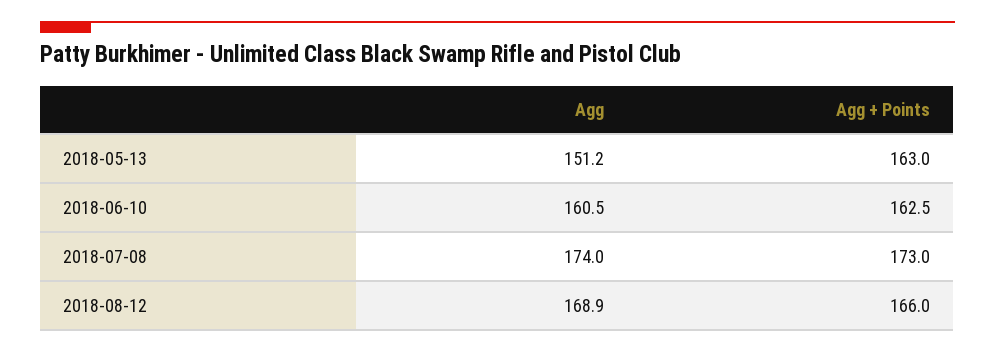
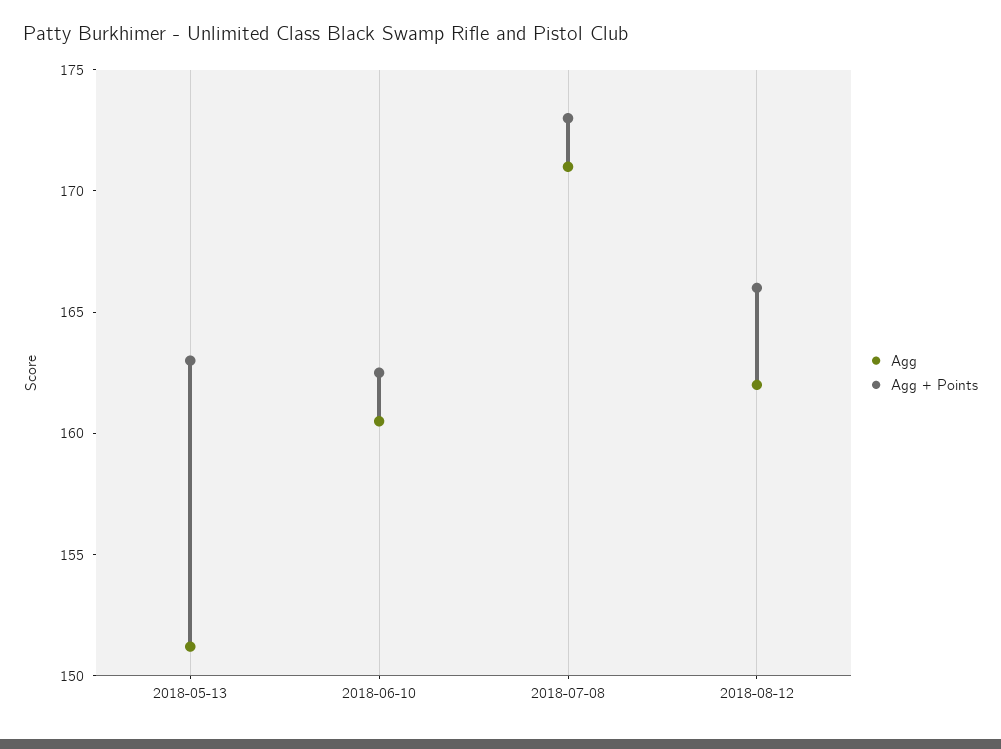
  {
    "Agg": {
      "2018-05-13": 151.2,
      "2018-06-10": 160.5,
-     "2018-07-08": 174,
+     "2018-07-08": 171,
-     "2018-08-12": 168.9
+     "2018-08-12": 162
    },
    "Agg + Points": {
      "2018-05-13": 163,
      "2018-06-10": 162.5,
      "2018-07-08": 173,
      "2018-08-12": 166
    }
  }

